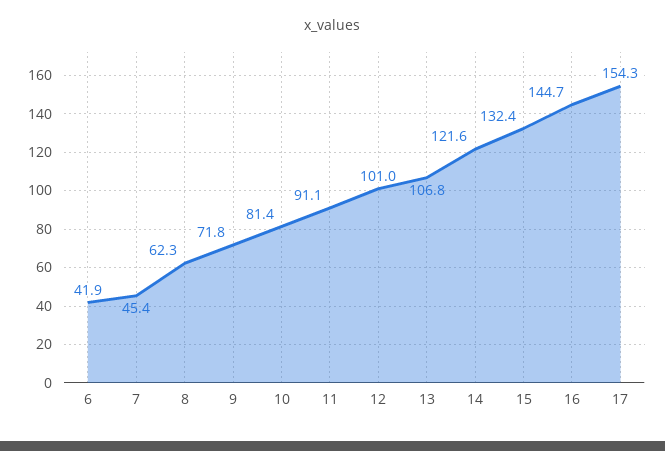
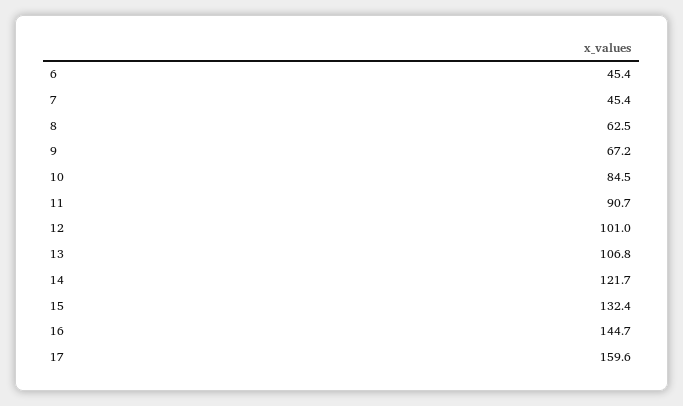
  {
-   "6": 41.9,
+   "6": 45.4,
    "7": 45.4,
-   "8": 62.3,
+   "8": 62.5,
-   "9": 71.8,
+   "9": 67.2,
-   "10": 81.4,
+   "10": 84.5,
-   "11": 91.1,
+   "11": 90.7,
    "12": 101,
    "13": 106.8,
-   "14": 121.6,
+   "14": 121.7,
    "15": 132.4,
    "16": 144.7,
-   "17": 154.3
+   "17": 159.6
  }

